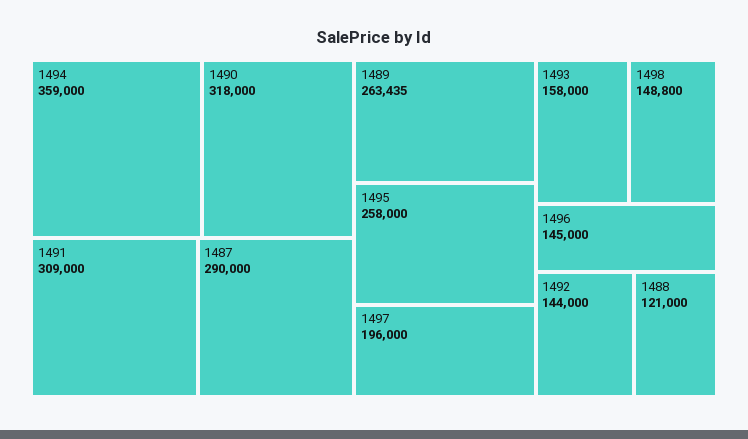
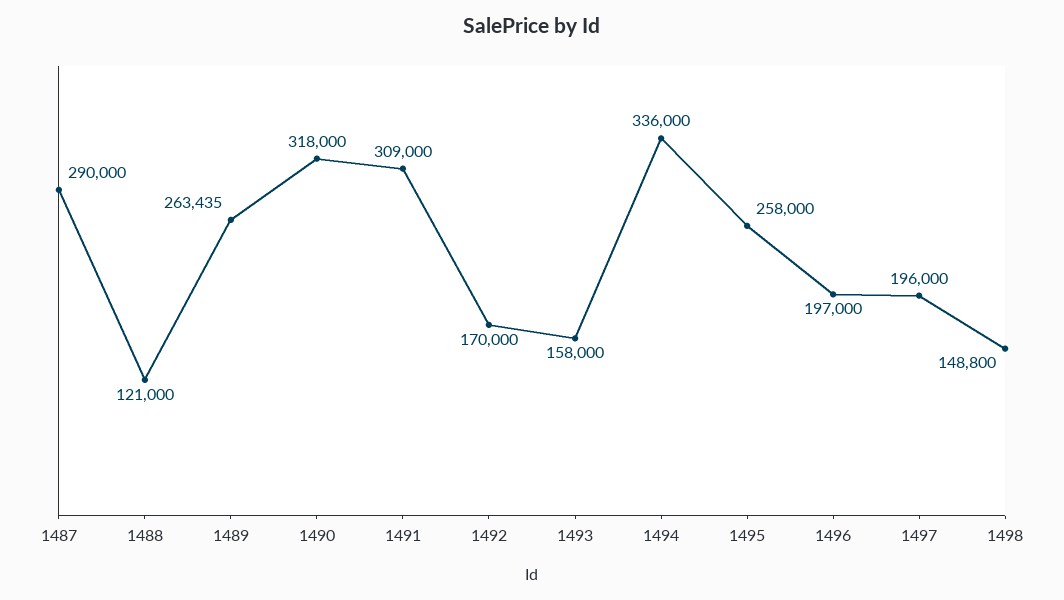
  {
-   "1494": 359000,
+   "1494": 336000,
    "1490": 318000,
    "1491": 309000,
    "1487": 290000,
    "1489": 263435,
    "1495": 258000,
    "1497": 196000,
    "1493": 158000,
    "1498": 148800,
-   "1496": 145000,
+   "1496": 197000,
-   "1492": 144000,
+   "1492": 170000,
    "1488": 121000
  }

